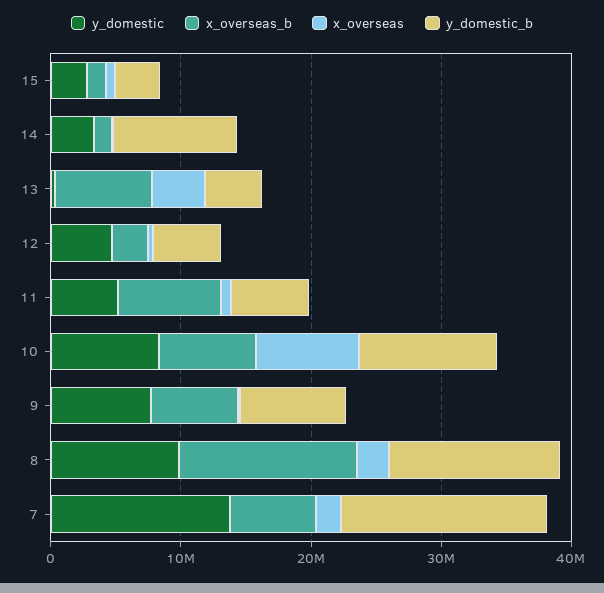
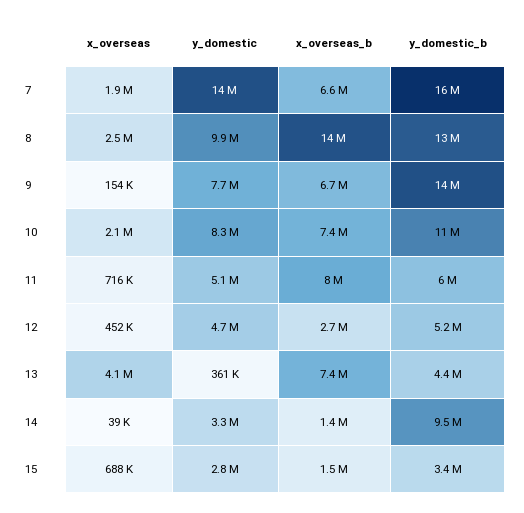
  {
    "y_domestic": {
      "15": 2800000,
      "14": 3300000,
      "13": 361000,
      "12": 4700000,
      "11": 5100000,
      "10": 8300000,
      "9": 7700000,
      "8": 9900000,
      "7": 14000000
    },
    "x_overseas_b": {
      "15": 1500000,
      "14": 1400000,
      "13": 7400000,
      "12": 2700000,
      "11": 8000000,
      "10": 7400000,
      "9": 6700000,
      "8": 14000000,
      "7": 6600000
    },
    "x_overseas": {
      "15": 688000,
      "14": 39000,
      "13": 4100000,
      "12": 452000,
      "11": 716000,
-     "10": 8000000,
+     "10": 2100000,
      "9": 154000,
      "8": 2500000,
      "7": 1900000
    },
    "y_domestic_b": {
      "15": 3400000,
      "14": 9500000,
      "13": 4400000,
      "12": 5200000,
      "11": 6000000,
      "10": 11000000,
-     "9": 8000000,
+     "9": 14000000,
      "8": 13000000,
      "7": 16000000
    }
  }

